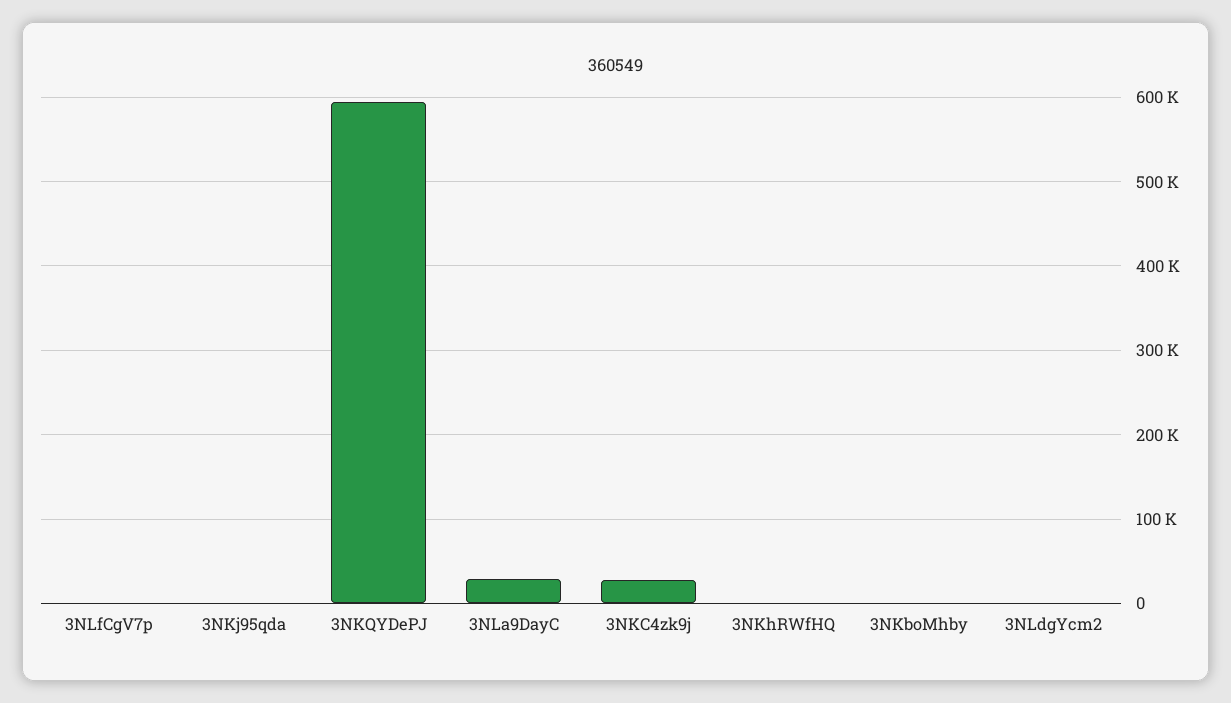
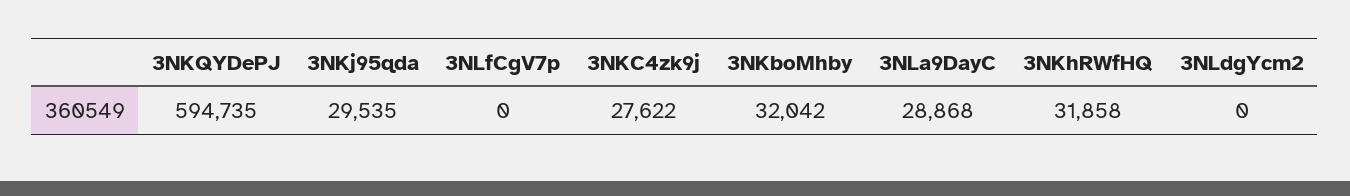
  {
    "3NLfCgV7p": 0,
-   "3NKj95qda": 0,
+   "3NKj95qda": 29535,
    "3NKQYDePJ": 594735,
    "3NLa9DayC": 28868,
    "3NKC4zk9j": 27622,
-   "3NKhRWfHQ": 0,
+   "3NKhRWfHQ": 31858,
-   "3NKboMhby": 0,
+   "3NKboMhby": 32042,
    "3NLdgYcm2": 0
  }

